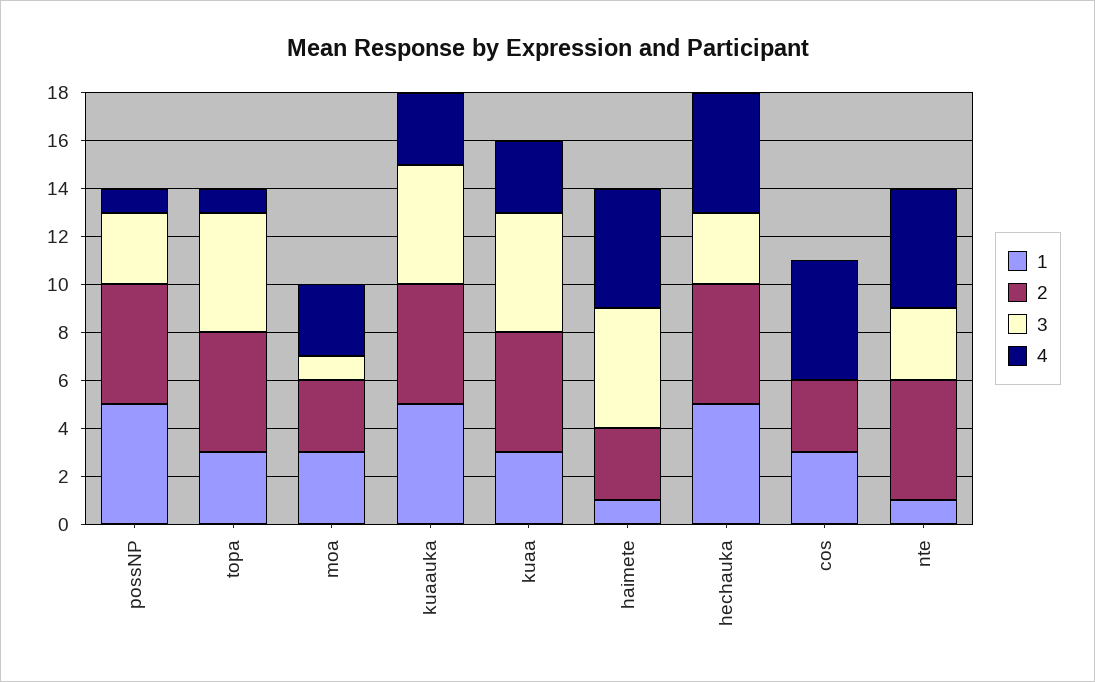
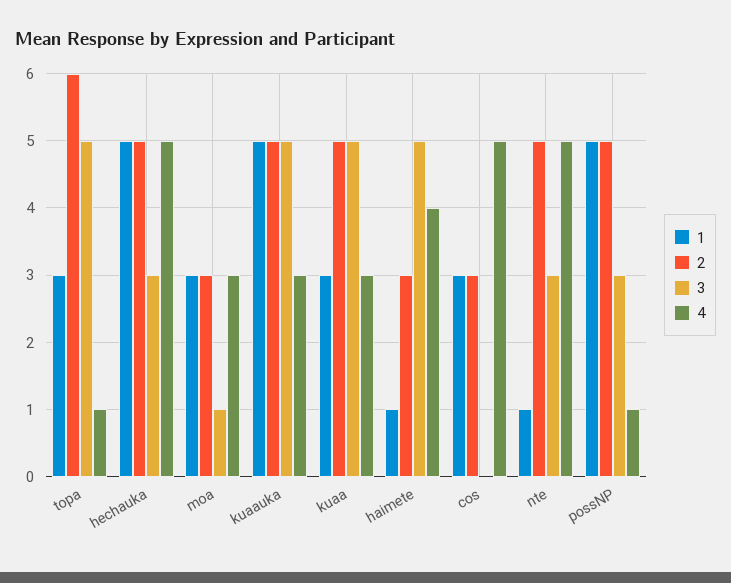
  {
    "1": {
      "possNP": 5,
      "topa": 3,
      "moa": 3,
      "kuaauka": 5,
      "kuaa": 3,
      "haimete": 1,
      "hechauka": 5,
      "cos": 3,
      "nte": 1
    },
    "2": {
      "possNP": 5,
-     "topa": 5,
+     "topa": 6,
      "moa": 3,
      "kuaauka": 5,
      "kuaa": 5,
      "haimete": 3,
      "hechauka": 5,
      "cos": 3,
      "nte": 5
    },
    "3": {
      "possNP": 3,
      "topa": 5,
      "moa": 1,
      "kuaauka": 5,
      "kuaa": 5,
      "haimete": 5,
      "hechauka": 3,
      "cos": 0,
      "nte": 3
    },
    "4": {
      "possNP": 1,
      "topa": 1,
      "moa": 3,
      "kuaauka": 3,
      "kuaa": 3,
-     "haimete": 5,
+     "haimete": 4,
      "hechauka": 5,
      "cos": 5,
      "nte": 5
    }
  }

